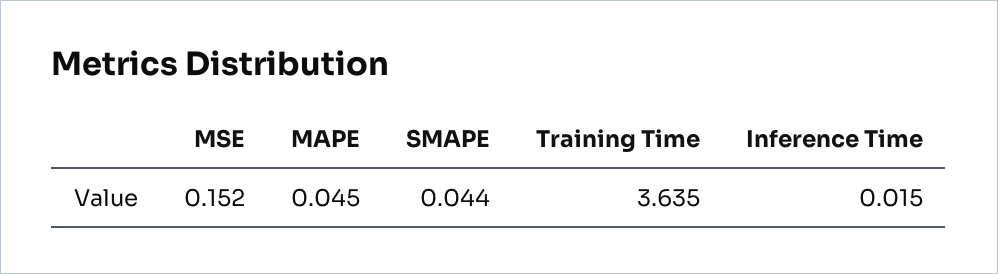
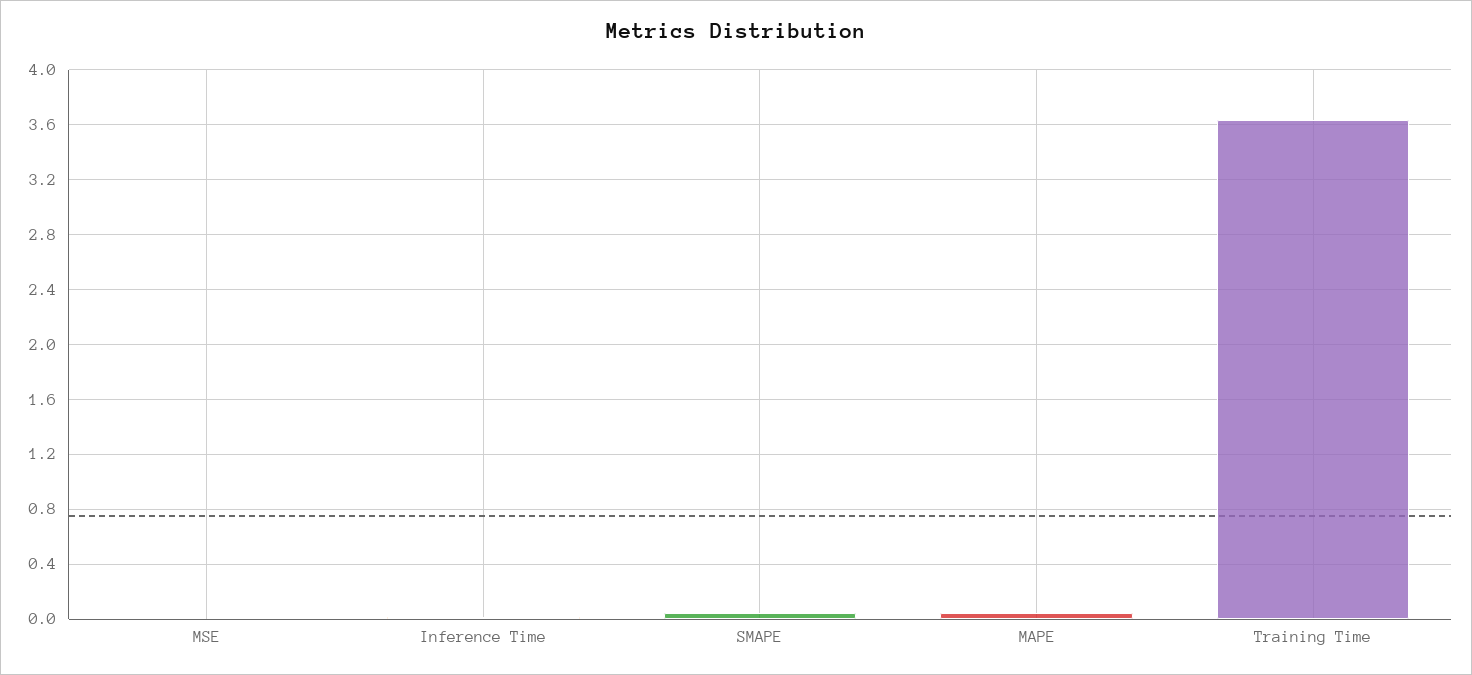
  {
-   "MSE": 0.152,
+   "MSE": 0,
    "MAPE": 0.045,
    "SMAPE": 0.044,
    "Training Time": 3.635,
    "Inference Time": 0.015
  }

